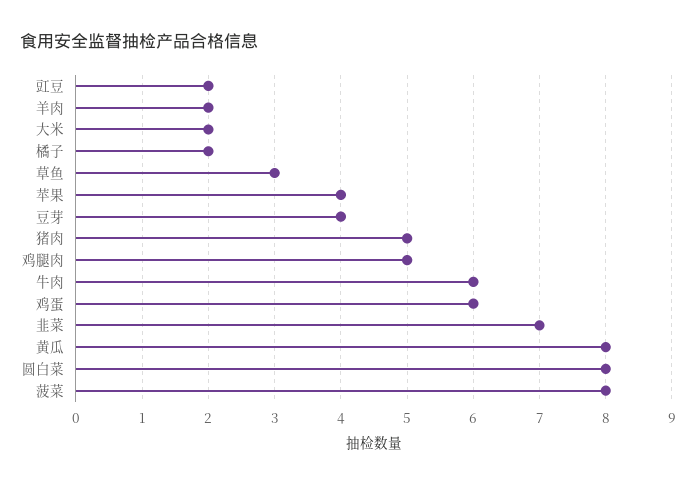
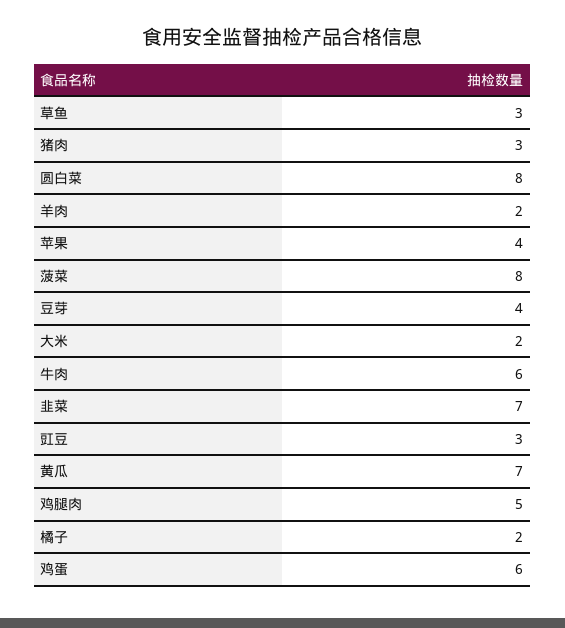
  {
-   "豇豆": 2,
+   "豇豆": 3,
    "羊肉": 2,
    "大米": 2,
    "橘子": 2,
    "草鱼": 3,
    "苹果": 4,
    "豆芽": 4,
-   "猪肉": 5,
+   "猪肉": 3,
    "鸡腿肉": 5,
    "牛肉": 6,
    "鸡蛋": 6,
    "韭菜": 7,
-   "黄瓜": 8,
+   "黄瓜": 7,
    "圆白菜": 8,
    "菠菜": 8
  }

